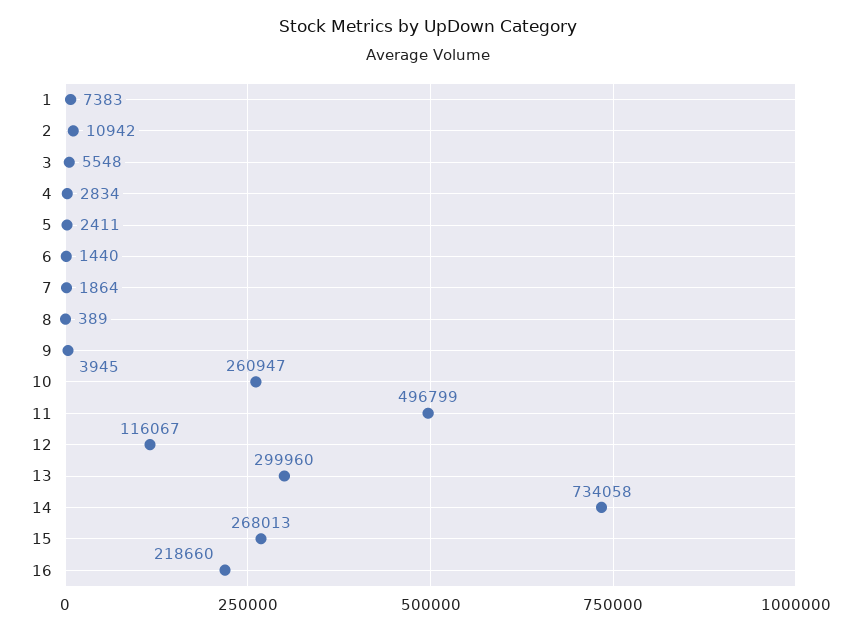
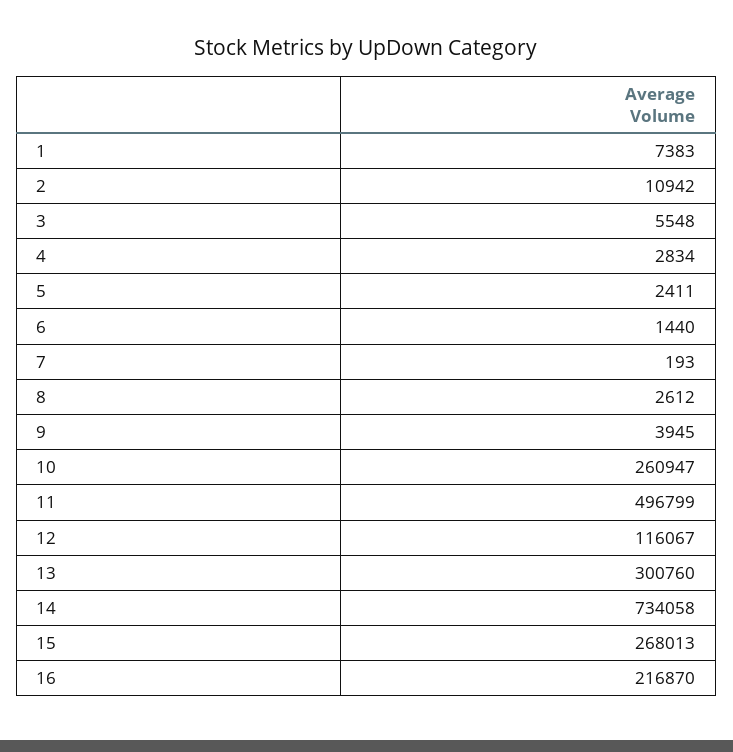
  {
    "1": 7383,
    "2": 10942,
    "3": 5548,
    "4": 2834,
    "5": 2411,
    "6": 1440,
-   "7": 1864,
+   "7": 193,
-   "8": 389,
+   "8": 2612,
    "9": 3945,
    "10": 260947,
    "11": 496799,
    "12": 116067,
-   "13": 299960,
+   "13": 300760,
    "14": 734058,
    "15": 268013,
-   "16": 218660
+   "16": 216870
  }

